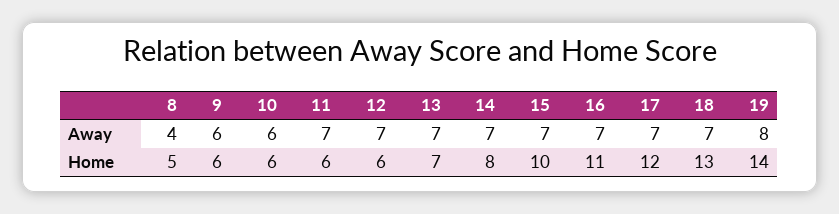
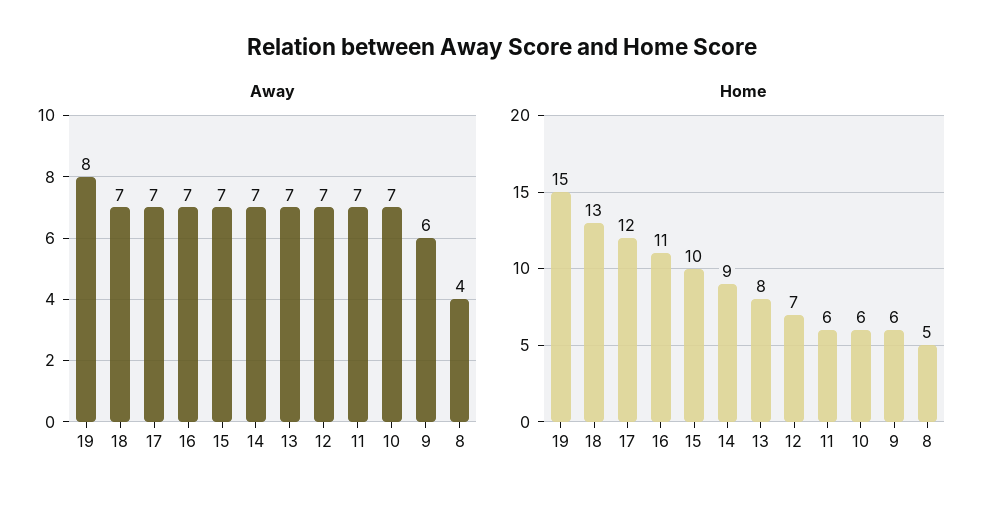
  {
    "Away": {
      "8": 4,
      "9": 6,
-     "10": 6,
+     "10": 7,
      "11": 7,
      "12": 7,
      "13": 7,
      "14": 7,
      "15": 7,
      "16": 7,
      "17": 7,
      "18": 7,
      "19": 8
    },
    "Home": {
      "8": 5,
      "9": 6,
      "10": 6,
      "11": 6,
-     "12": 6,
+     "12": 7,
-     "13": 7,
+     "13": 8,
-     "14": 8,
+     "14": 9,
      "15": 10,
      "16": 11,
      "17": 12,
      "18": 13,
-     "19": 14
+     "19": 15
    }
  }

